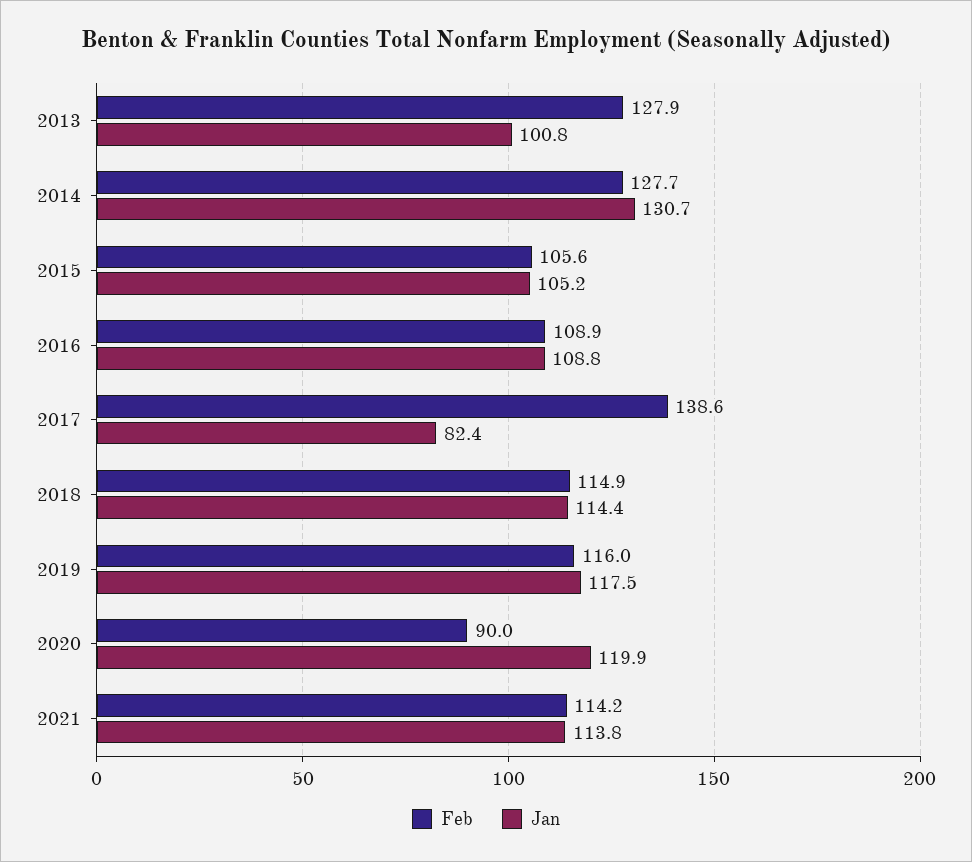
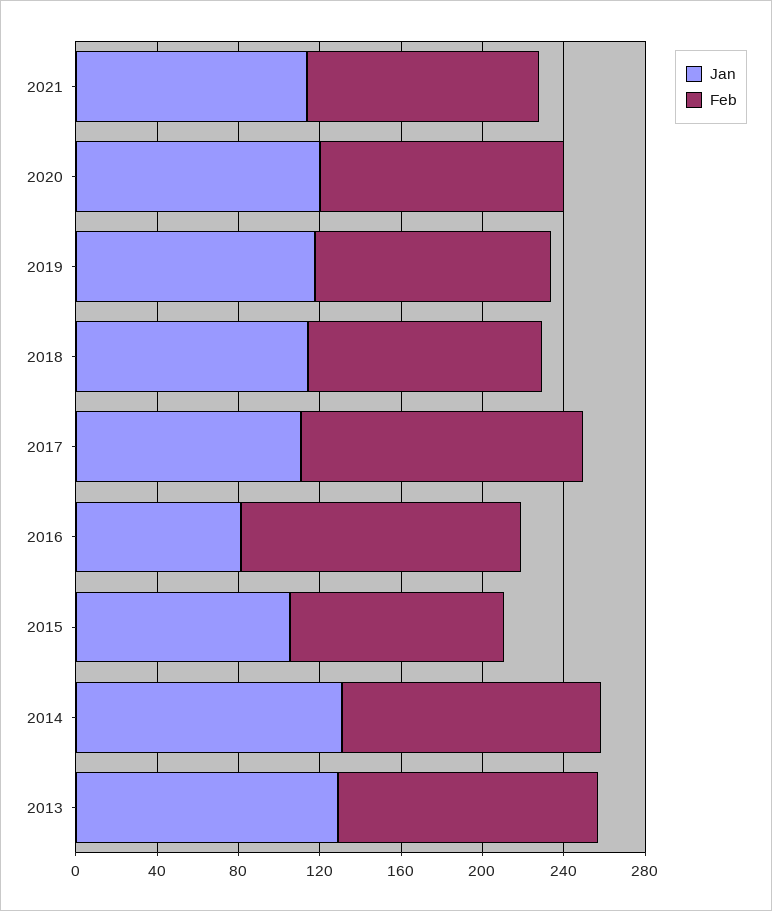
  {
    "Feb": {
      "2013": 127.9,
      "2014": 127.7,
      "2015": 105.6,
-     "2016": 108.9,
+     "2016": 140,
      "2017": 138.6,
      "2018": 114.9,
      "2019": 116,
-     "2020": 90,
+     "2020": 120,
      "2021": 114.2
    },
    "Jan": {
-     "2013": 100.8,
+     "2013": 130,
      "2014": 130.7,
      "2015": 105.2,
-     "2016": 108.8,
+     "2016": 80,
-     "2017": 82.4,
+     "2017": 110,
      "2018": 114.4,
      "2019": 117.5,
      "2020": 119.9,
      "2021": 113.8
    }
  }

